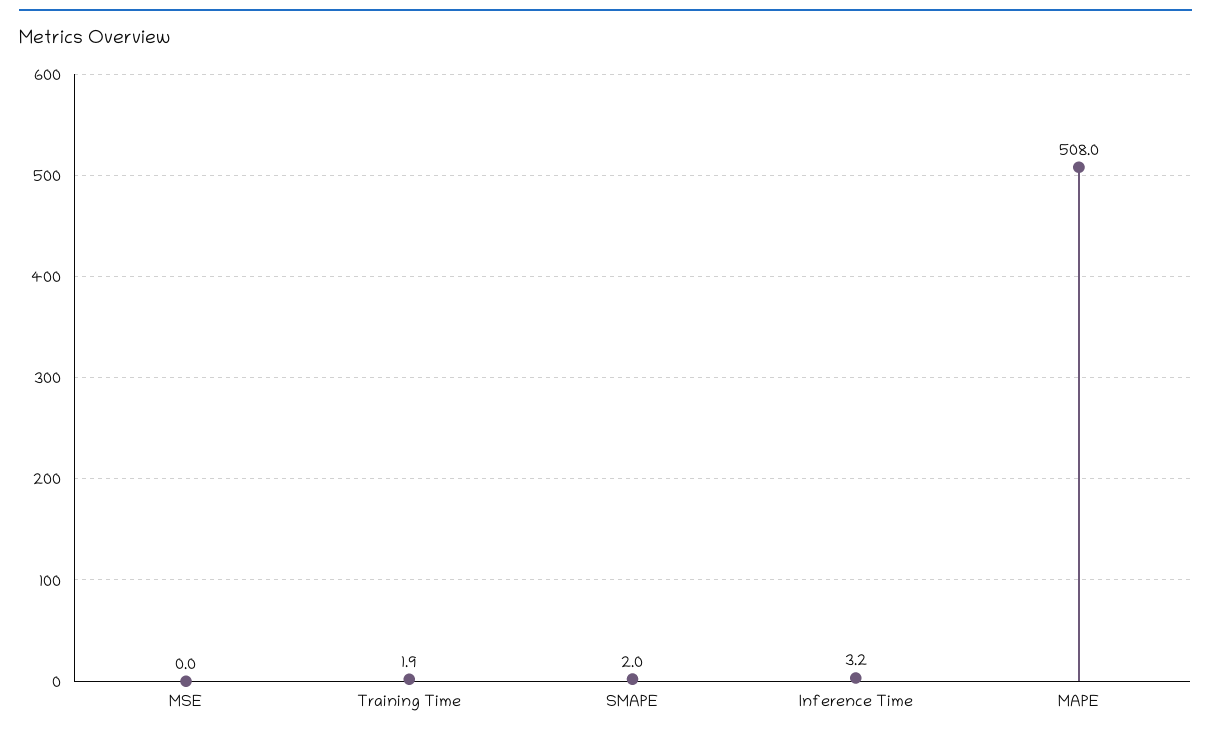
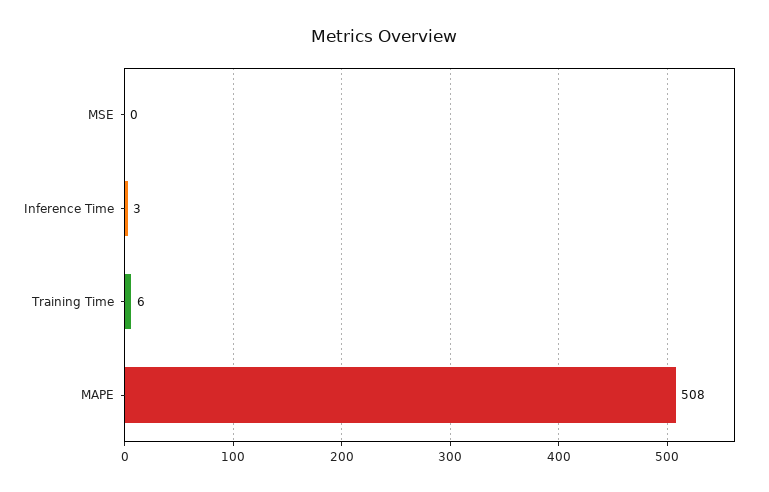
  {
    "MSE": 0,
-   "Training Time": 1.9,
+   "Training Time": 6,
-   "SMAPE": 2,
    "Inference Time": 3.2,
    "MAPE": 508
  }

